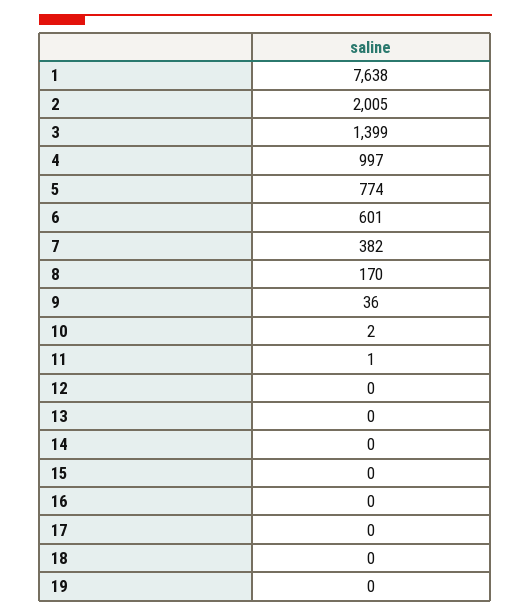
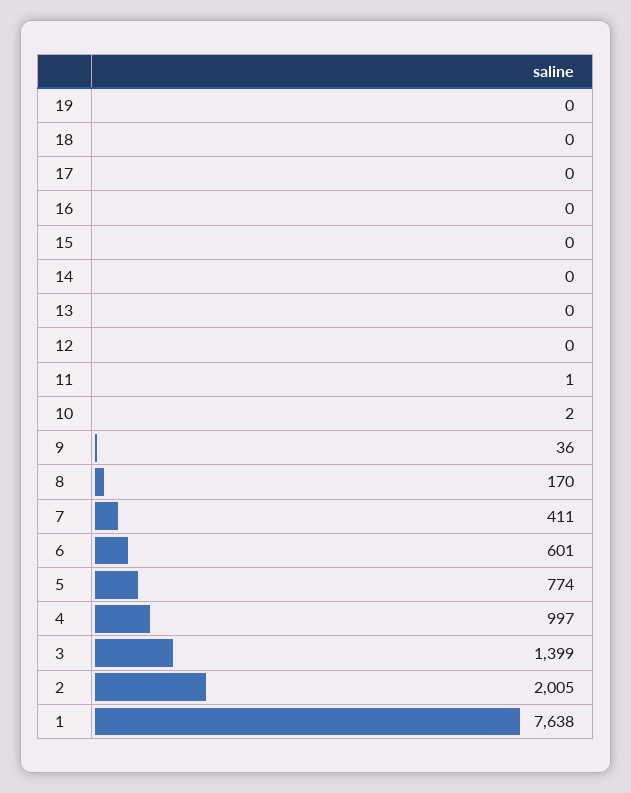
  {
    "1": 7638,
    "2": 2005,
    "3": 1399,
    "4": 997,
    "5": 774,
    "6": 601,
-   "7": 382,
+   "7": 411,
    "8": 170,
    "9": 36,
    "10": 2,
    "11": 1,
    "12": 0,
    "13": 0,
    "14": 0,
    "15": 0,
    "16": 0,
    "17": 0,
    "18": 0,
    "19": 0
  }

